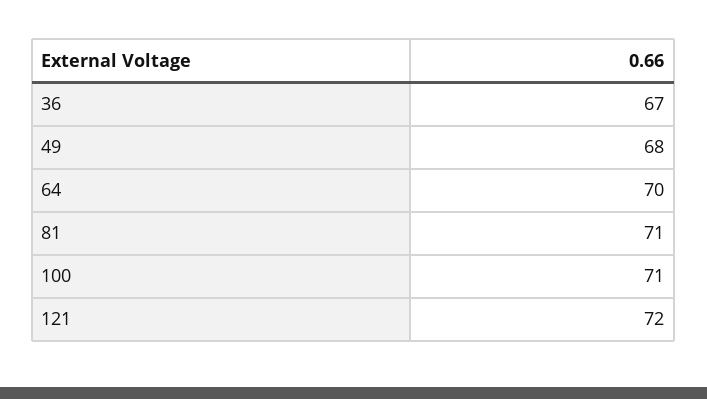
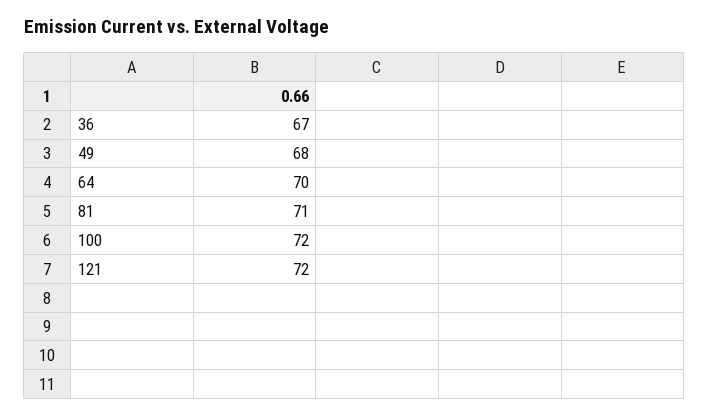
  {
    "36": 67,
    "49": 68,
    "64": 70,
    "81": 71,
-   "100": 71,
+   "100": 72,
    "121": 72
  }

